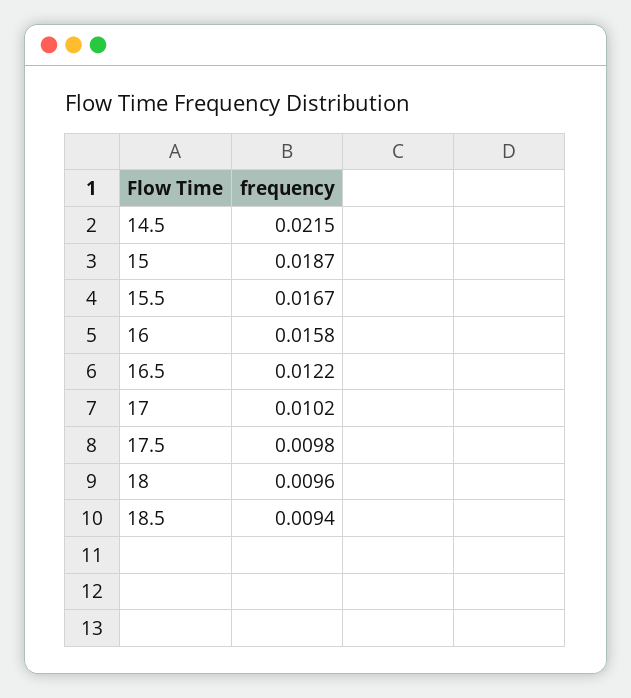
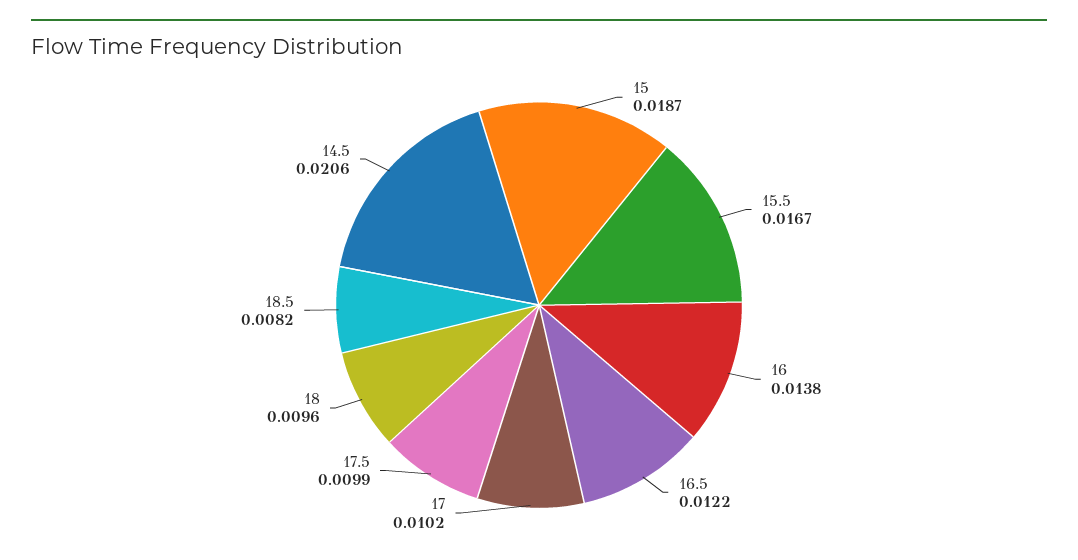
  {
-   "14.5": 0.0215,
+   "14.5": 0.0206,
    "15": 0.0187,
    "15.5": 0.0167,
-   "16": 0.0158,
+   "16": 0.0138,
    "16.5": 0.0122,
    "17": 0.0102,
-   "17.5": 0.0098,
+   "17.5": 0.0099,
    "18": 0.0096,
-   "18.5": 0.0094
+   "18.5": 0.0082
  }

